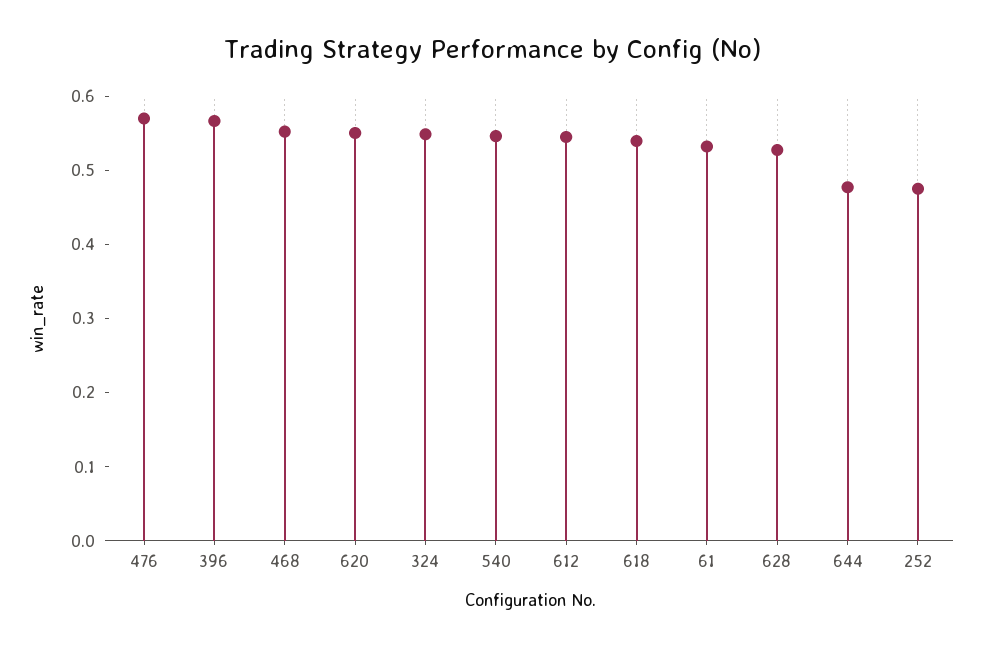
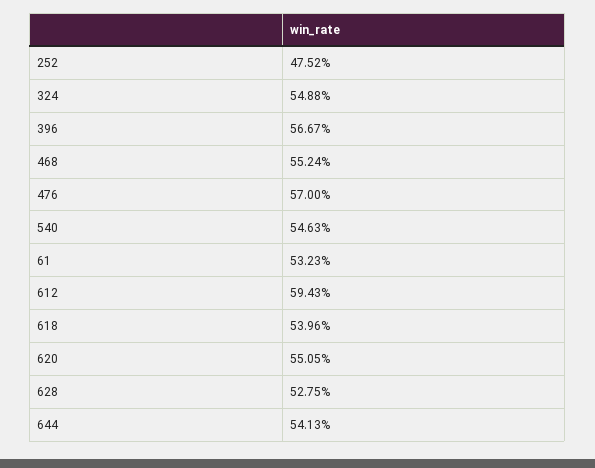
  {
    "476": 0.57,
    "396": 0.5667,
    "468": 0.5524,
    "620": 0.5505,
    "324": 0.5488,
    "540": 0.5463,
-   "612": 0.54,
+   "612": 0.5943,
    "618": 0.5396,
    "61": 0.5323,
    "628": 0.5275,
-   "644": 0.48,
+   "644": 0.5413,
    "252": 0.4752
  }

